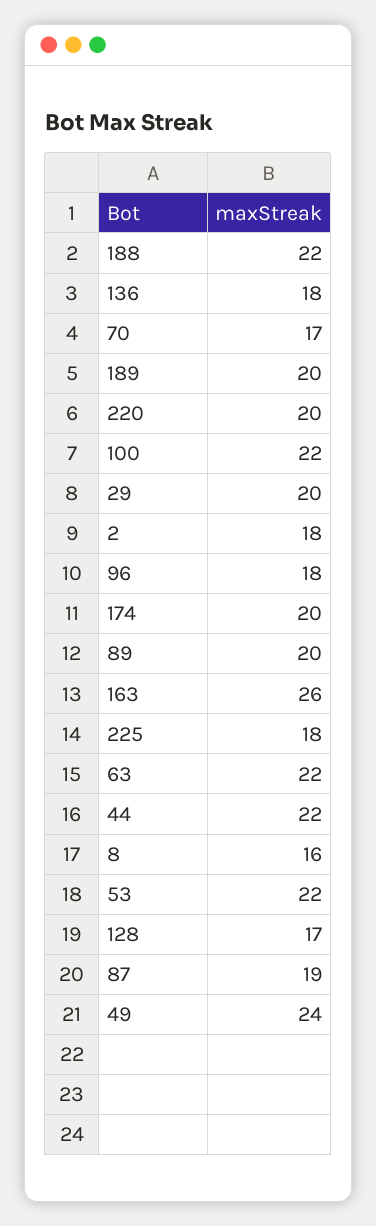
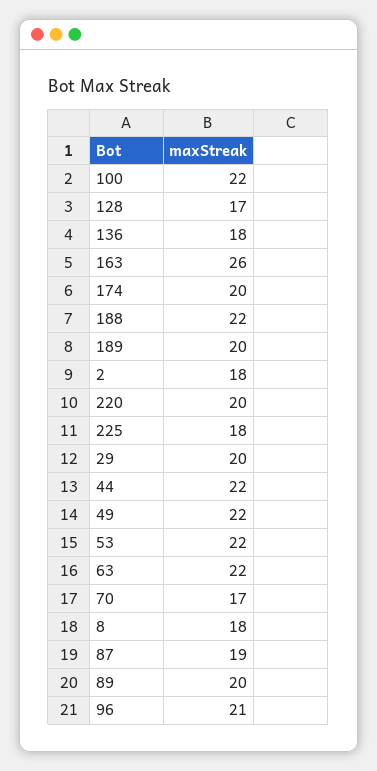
  {
    "188": 22,
    "136": 18,
    "70": 17,
    "189": 20,
    "220": 20,
    "100": 22,
    "29": 20,
    "2": 18,
-   "96": 18,
+   "96": 21,
    "174": 20,
    "89": 20,
    "163": 26,
    "225": 18,
    "63": 22,
    "44": 22,
-   "8": 16,
+   "8": 18,
    "53": 22,
    "128": 17,
    "87": 19,
-   "49": 24
+   "49": 22
  }

